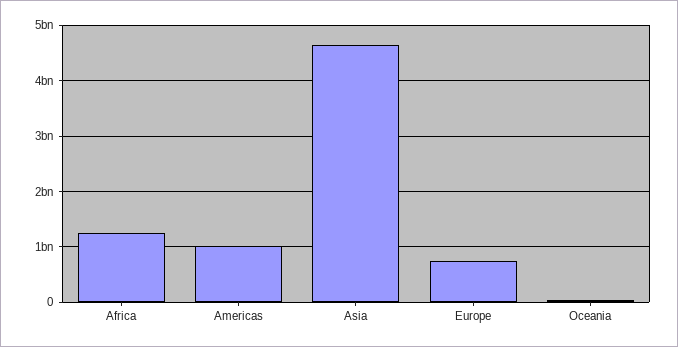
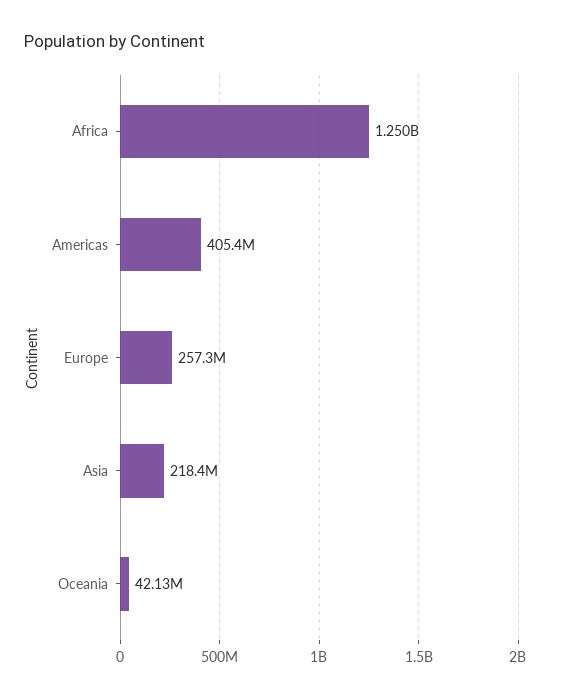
  {
    "Africa": 1250000000,
-   "Americas": 1000000000,
+   "Americas": 405400000,
-   "Asia": 4600000000,
+   "Asia": 218400000,
-   "Europe": 800000000,
+   "Europe": 257300000,
    "Oceania": 42130000
  }

